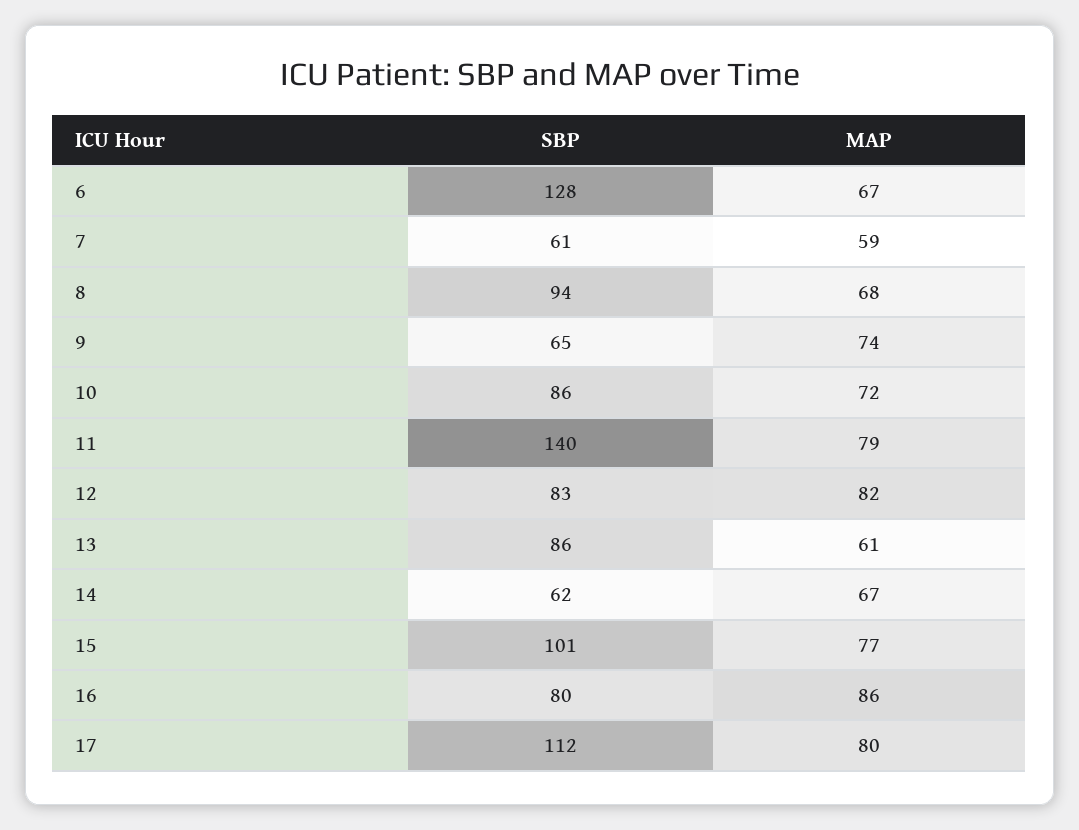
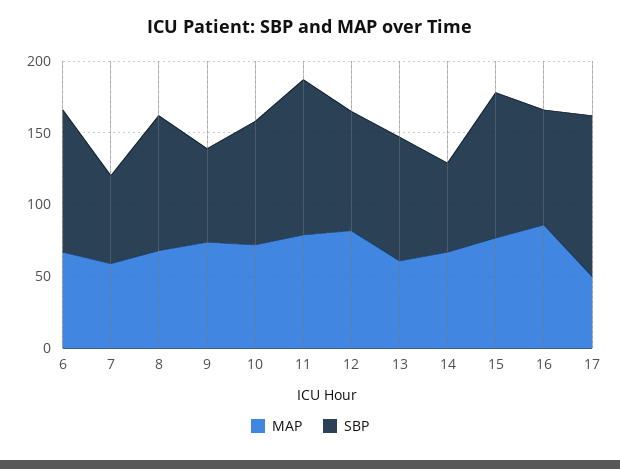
  {
    "SBP": {
-     "6": 128,
+     "6": 100,
      "7": 61,
      "8": 94,
      "9": 65,
      "10": 86,
-     "11": 140,
+     "11": 110,
      "12": 83,
      "13": 86,
      "14": 62,
      "15": 101,
      "16": 80,
      "17": 112
    },
    "MAP": {
      "6": 67,
      "7": 59,
      "8": 68,
      "9": 74,
      "10": 72,
      "11": 79,
      "12": 82,
      "13": 61,
      "14": 67,
      "15": 77,
      "16": 86,
-     "17": 80
+     "17": 50
    }
  }

